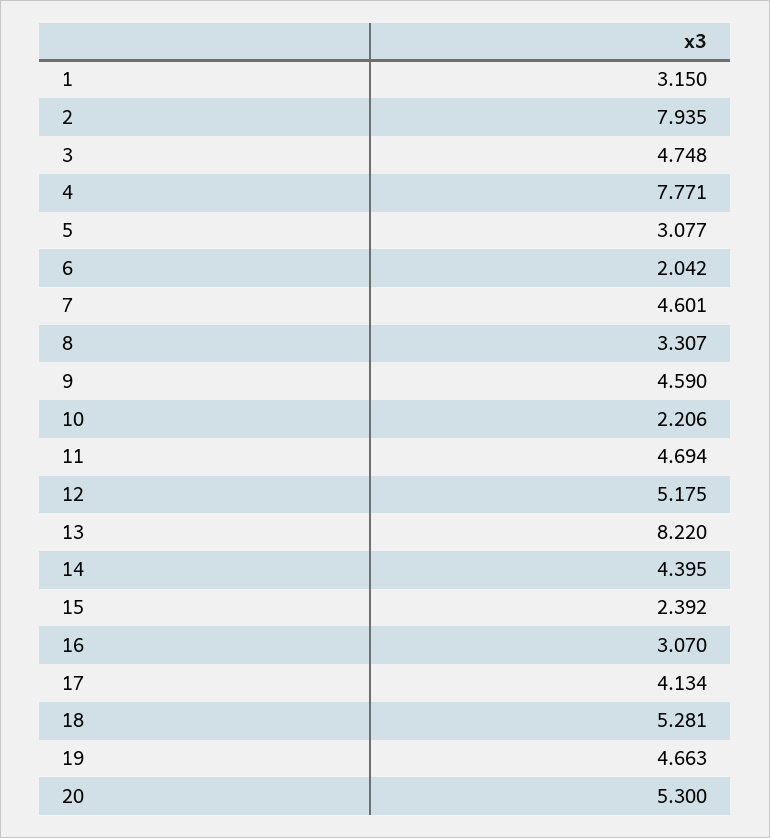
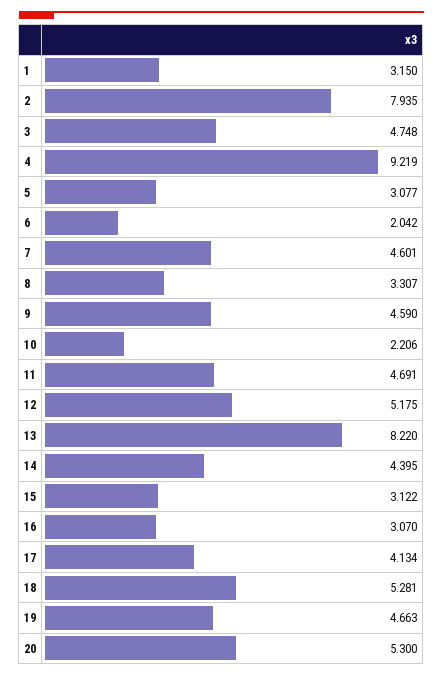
  {
    "1": 3.15,
    "2": 7.935,
    "3": 4.748,
-   "4": 7.771,
+   "4": 9.219,
    "5": 3.077,
    "6": 2.042,
    "7": 4.601,
    "8": 3.307,
    "9": 4.59,
    "10": 2.206,
-   "11": 4.694,
+   "11": 4.691,
    "12": 5.175,
    "13": 8.22,
    "14": 4.395,
-   "15": 2.392,
+   "15": 3.122,
    "16": 3.07,
    "17": 4.134,
    "18": 5.281,
    "19": 4.663,
    "20": 5.3
  }

